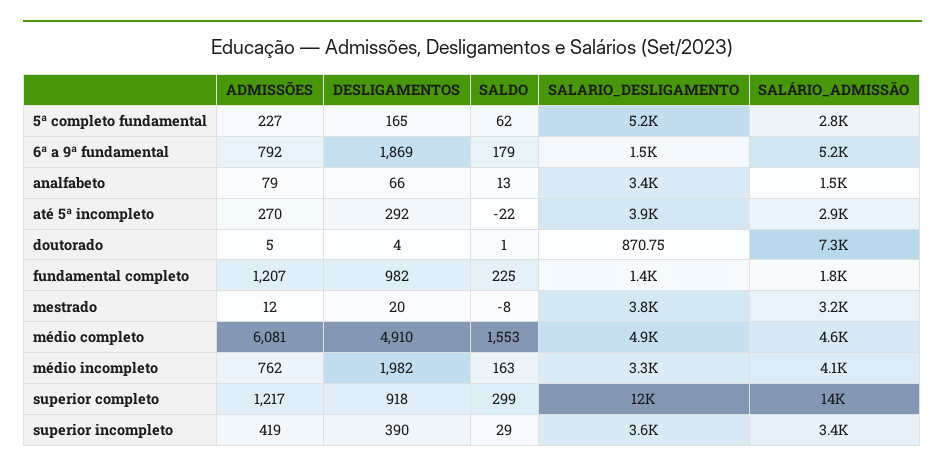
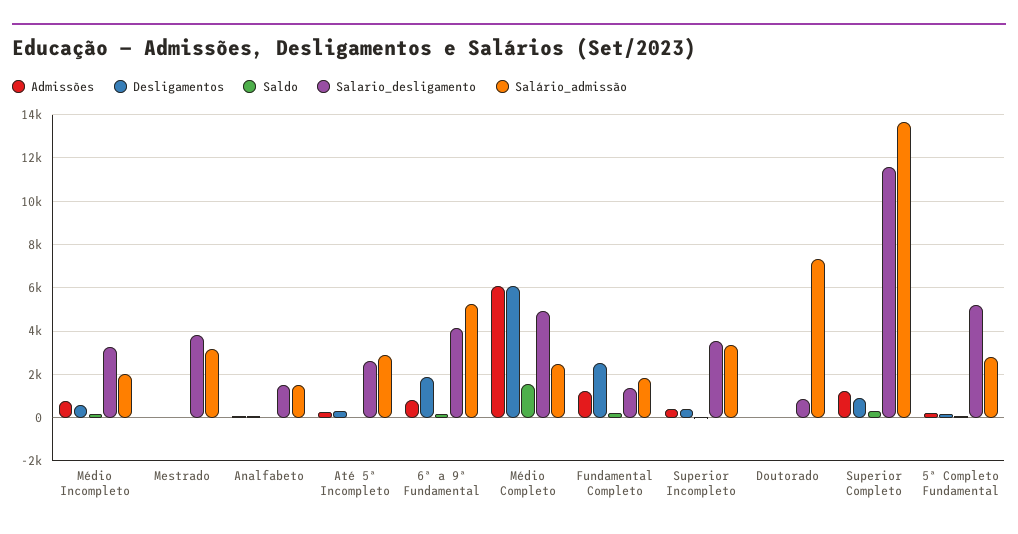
  {
    "ADMISSÕES": {
      "5ª completo fundamental": 227,
      "6ª a 9ª fundamental": 792,
      "analfabeto": 79,
      "até 5ª incompleto": 270,
      "doutorado": 5,
      "fundamental completo": 1207,
      "mestrado": 12,
      "médio completo": 6081,
      "médio incompleto": 762,
      "superior completo": 1217,
      "superior incompleto": 419
    },
    "DESLIGAMENTOS": {
      "5ª completo fundamental": 165,
      "6ª a 9ª fundamental": 1869,
      "analfabeto": 66,
      "até 5ª incompleto": 292,
      "doutorado": 4,
-     "fundamental completo": 982,
+     "fundamental completo": 2500,
      "mestrado": 20,
-     "médio completo": 4910,
+     "médio completo": 6000,
-     "médio incompleto": 1982,
+     "médio incompleto": 500,
      "superior completo": 918,
      "superior incompleto": 390
    },
    "SALDO": {
      "5ª completo fundamental": 62,
      "6ª a 9ª fundamental": 179,
      "analfabeto": 13,
      "até 5ª incompleto": -22,
      "doutorado": 1,
      "fundamental completo": 225,
      "mestrado": -8,
      "médio completo": 1553,
      "médio incompleto": 163,
      "superior completo": 299,
      "superior incompleto": 29
    },
    "SALARIO_DESLIGAMENTO": {
      "5ª completo fundamental": 5200,
-     "6ª a 9ª fundamental": 1500,
+     "6ª a 9ª fundamental": 4000,
-     "analfabeto": 3400,
+     "analfabeto": 1500,
-     "até 5ª incompleto": 3900,
+     "até 5ª incompleto": 2500,
      "doutorado": 870.75,
      "fundamental completo": 1400,
      "mestrado": 3800,
      "médio completo": 4900,
      "médio incompleto": 3300,
      "superior completo": 12000,
      "superior incompleto": 3600
    },
    "SALÁRIO_ADMISSÃO": {
      "5ª completo fundamental": 2800,
      "6ª a 9ª fundamental": 5200,
      "analfabeto": 1500,
      "até 5ª incompleto": 2900,
      "doutorado": 7300,
      "fundamental completo": 1800,
      "mestrado": 3200,
-     "médio completo": 4600,
+     "médio completo": 2500,
-     "médio incompleto": 4100,
+     "médio incompleto": 2000,
      "superior completo": 14000,
      "superior incompleto": 3400
    }
  }

